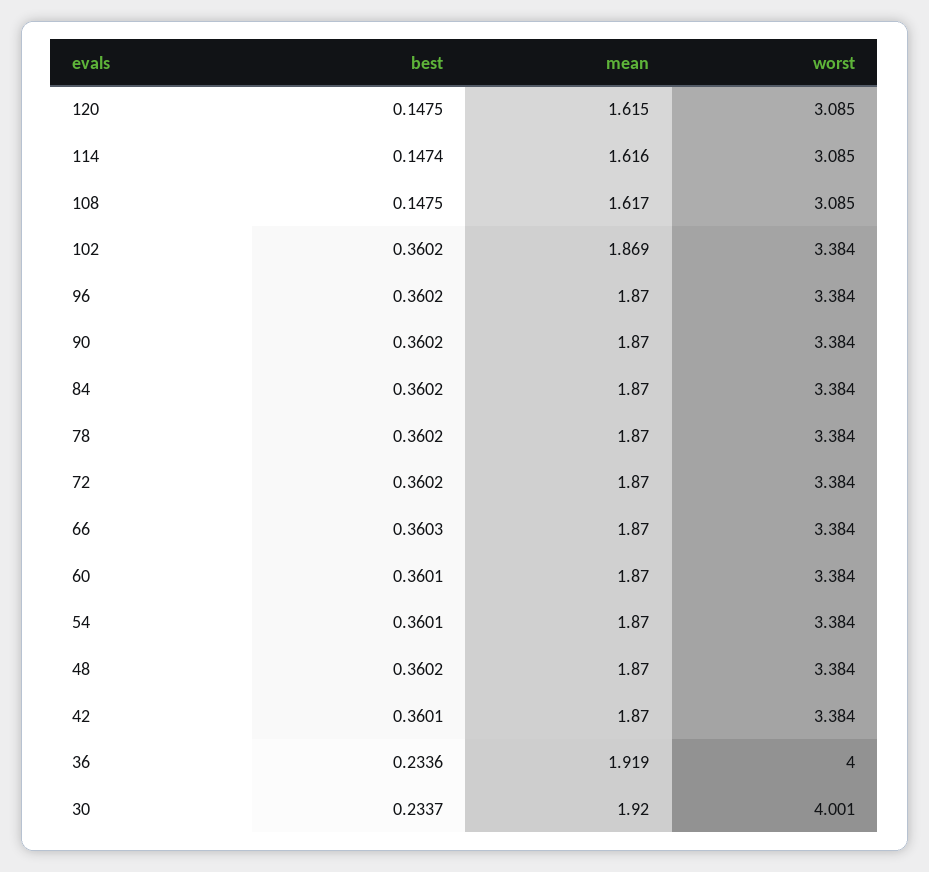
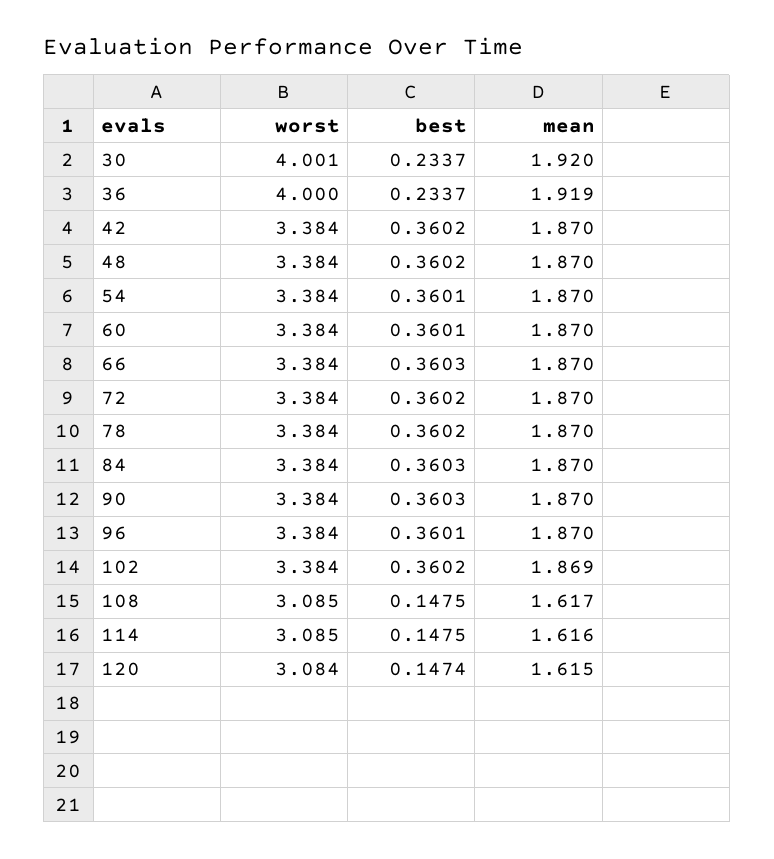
  {
    "best": {
-     "120": 0.1475,
+     "120": 0.1474,
-     "114": 0.1474,
+     "114": 0.1475,
      "108": 0.1475,
      "102": 0.3602,
-     "96": 0.3602,
+     "96": 0.3601,
-     "90": 0.3602,
+     "90": 0.3603,
-     "84": 0.3602,
+     "84": 0.3603,
      "78": 0.3602,
      "72": 0.3602,
      "66": 0.3603,
      "60": 0.3601,
      "54": 0.3601,
      "48": 0.3602,
-     "42": 0.3601,
+     "42": 0.3602,
-     "36": 0.2336,
+     "36": 0.2337,
      "30": 0.2337
    },
    "mean": {
      "120": 1.615,
      "114": 1.616,
      "108": 1.617,
      "102": 1.869,
      "96": 1.87,
      "90": 1.87,
      "84": 1.87,
      "78": 1.87,
      "72": 1.87,
      "66": 1.87,
      "60": 1.87,
      "54": 1.87,
      "48": 1.87,
      "42": 1.87,
      "36": 1.919,
      "30": 1.92
    },
    "worst": {
-     "120": 3.085,
+     "120": 3.084,
      "114": 3.085,
      "108": 3.085,
      "102": 3.384,
      "96": 3.384,
      "90": 3.384,
      "84": 3.384,
      "78": 3.384,
      "72": 3.384,
      "66": 3.384,
      "60": 3.384,
      "54": 3.384,
      "48": 3.384,
      "42": 3.384,
      "36": 4,
      "30": 4.001
    }
  }

